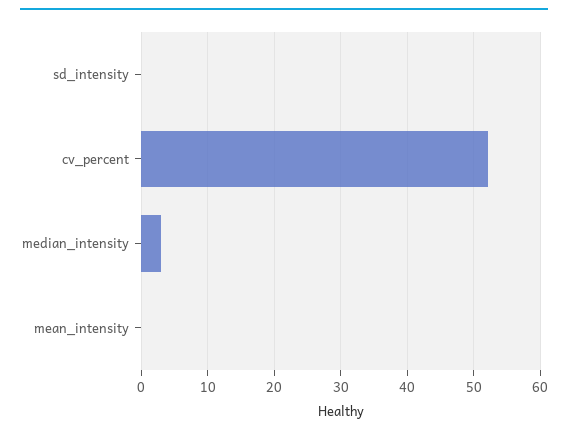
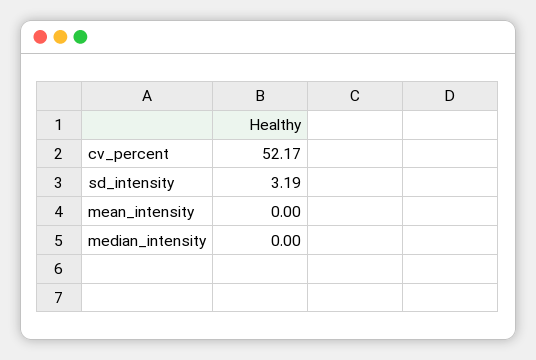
  {
-   "sd_intensity": 0,
+   "sd_intensity": 3.19,
    "cv_percent": 52.17,
-   "median_intensity": 3,
+   "median_intensity": 0,
    "mean_intensity": 0
  }

